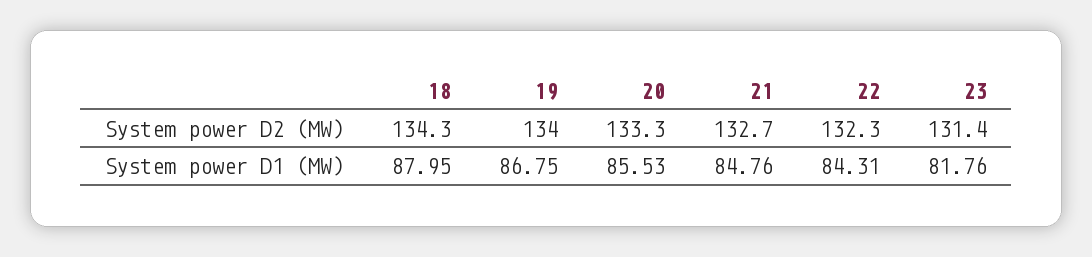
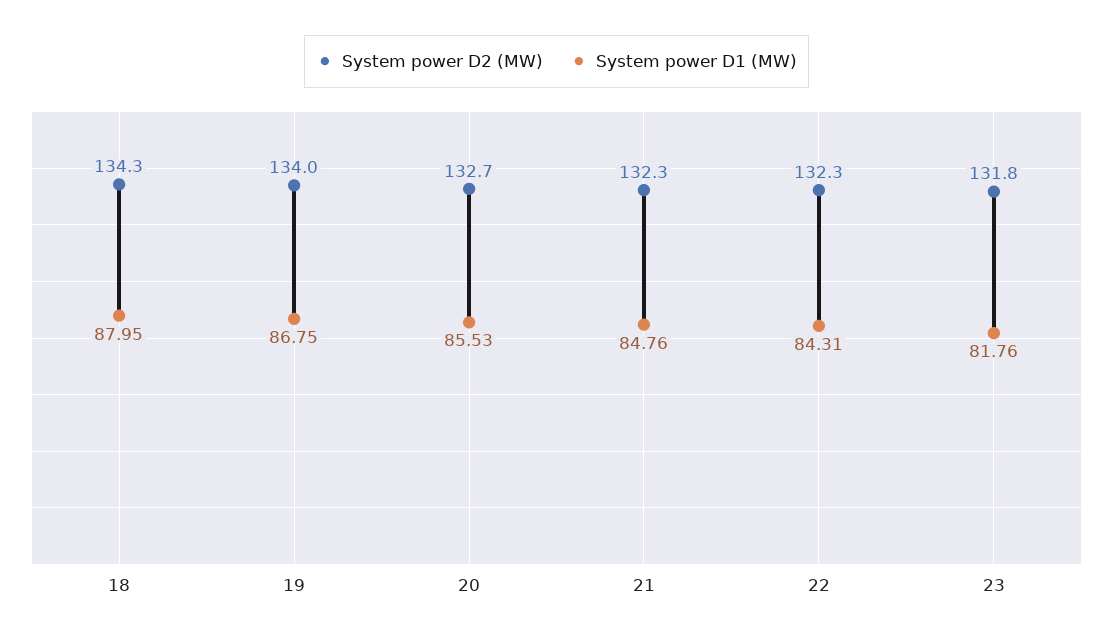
  {
    "System power D2 (MW)": {
      "18": 134.3,
      "19": 134,
-     "20": 133.3,
+     "20": 132.7,
-     "21": 132.7,
+     "21": 132.3,
      "22": 132.3,
-     "23": 131.4
+     "23": 131.8
    },
    "System power D1 (MW)": {
      "18": 87.95,
      "19": 86.75,
      "20": 85.53,
      "21": 84.76,
      "22": 84.31,
      "23": 81.76
    }
  }

